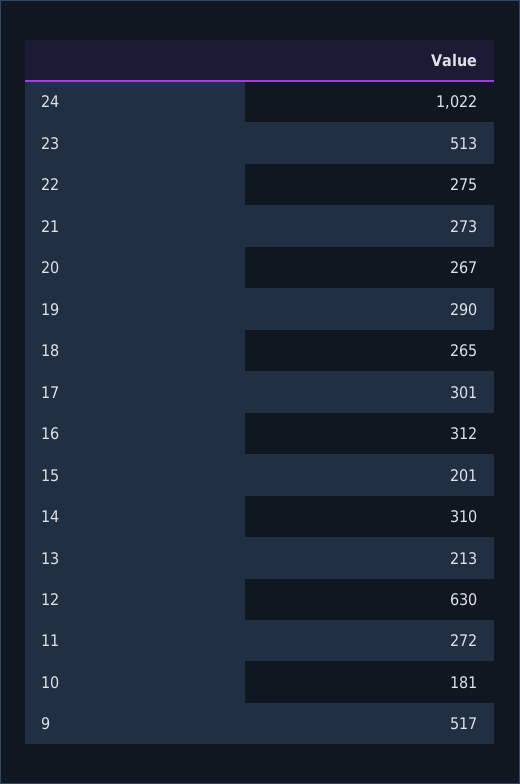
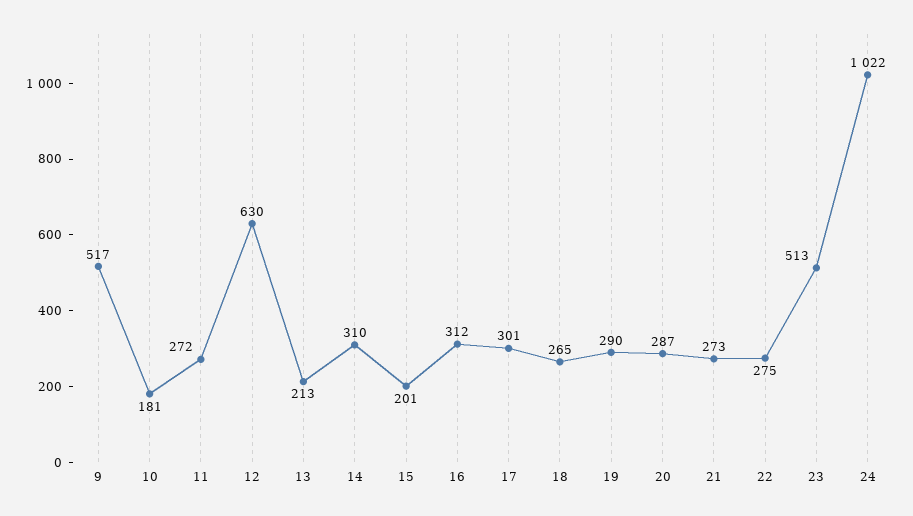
  {
    "24": 1022,
    "23": 513,
    "22": 275,
    "21": 273,
-   "20": 267,
+   "20": 287,
    "19": 290,
    "18": 265,
    "17": 301,
    "16": 312,
    "15": 201,
    "14": 310,
    "13": 213,
    "12": 630,
    "11": 272,
    "10": 181,
    "9": 517
  }

